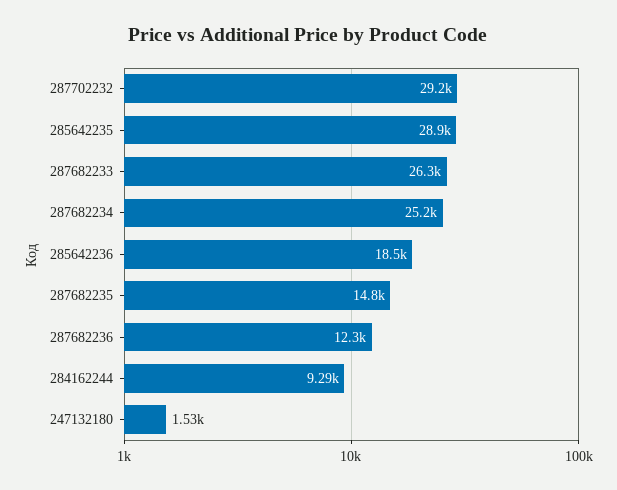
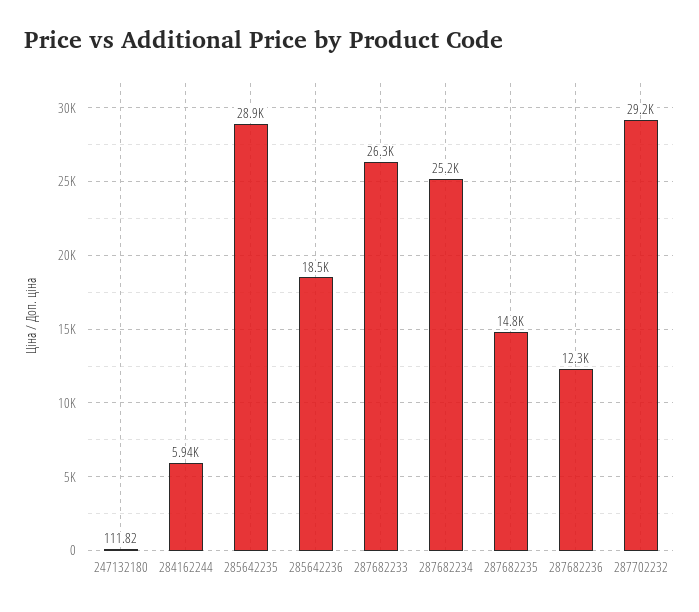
  {
    "287702232": 29200,
    "285642235": 28900,
    "287682233": 26300,
    "287682234": 25200,
    "285642236": 18500,
    "287682235": 14800,
    "287682236": 12300,
-   "284162244": 9290,
+   "284162244": 5940,
-   "247132180": 1530
+   "247132180": 111.82
  }

